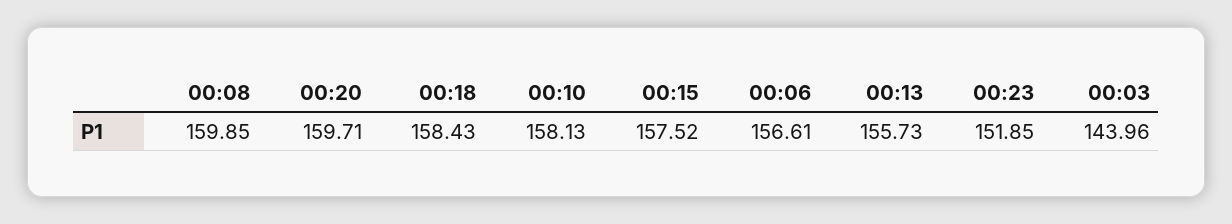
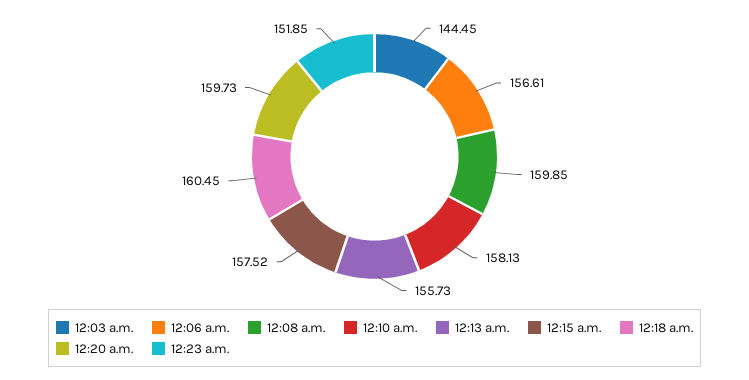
  {
    "00:08": 159.85,
-   "00:20": 159.71,
+   "00:20": 159.73,
-   "00:18": 158.43,
+   "00:18": 160.45,
    "00:10": 158.13,
    "00:15": 157.52,
    "00:06": 156.61,
    "00:13": 155.73,
    "00:23": 151.85,
-   "00:03": 143.96
+   "00:03": 144.45
  }

